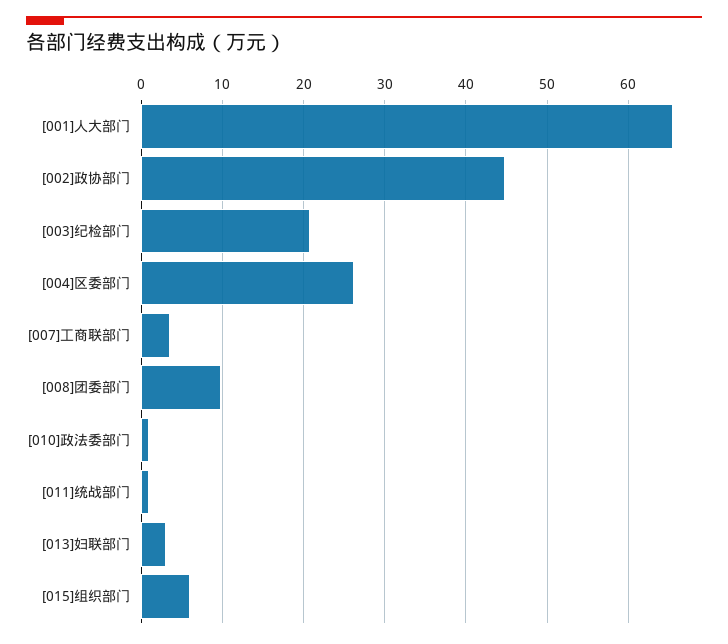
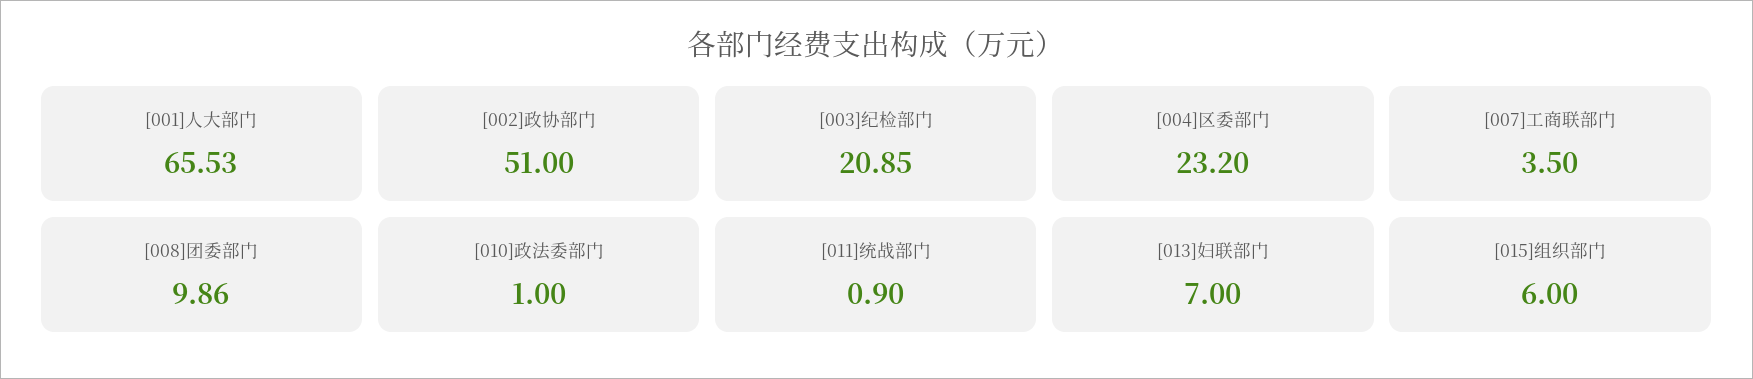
  {
    "[001]人大部门": 65.53,
-   "[002]政协部门": 45,
+   "[002]政协部门": 51,
    "[003]纪检部门": 20.85,
-   "[004]区委部门": 26,
+   "[004]区委部门": 23.2,
    "[007]工商联部门": 3.5,
    "[008]团委部门": 9.86,
    "[010]政法委部门": 1,
    "[011]统战部门": 0.9,
-   "[013]妇联部门": 3,
+   "[013]妇联部门": 7,
    "[015]组织部门": 6
  }

